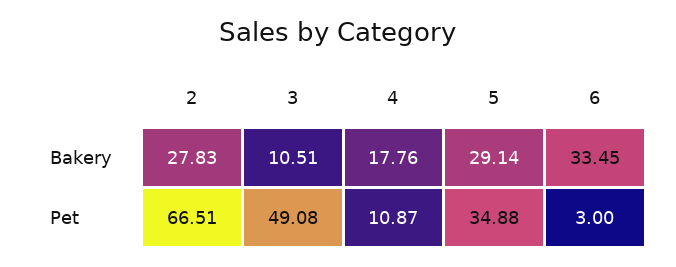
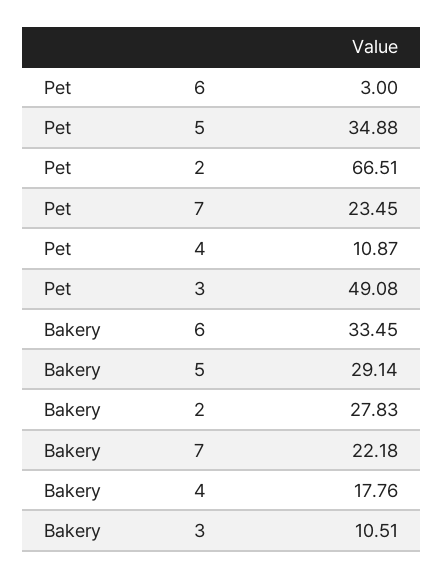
  {
    "2": {
      "Bakery": 27.83,
      "Pet": 66.51
    },
    "3": {
      "Bakery": 10.51,
      "Pet": 49.08
    },
    "4": {
      "Bakery": 17.76,
      "Pet": 10.87
    },
    "5": {
      "Bakery": 29.14,
      "Pet": 34.88
    },
    "6": {
      "Bakery": 33.45,
      "Pet": 3
-   }
+   },
+   "7": {
+     "Pet": 23.45,
+     "Bakery": 22.18
+   }
  }

